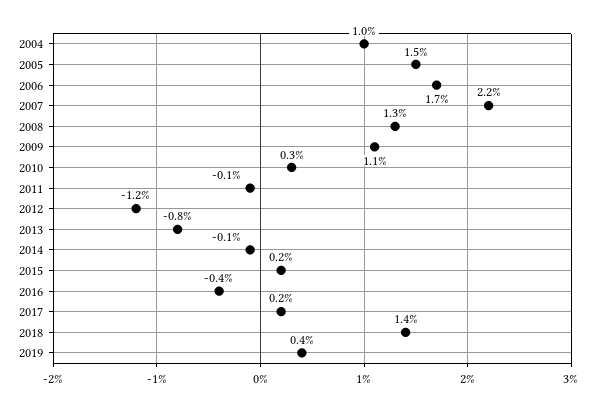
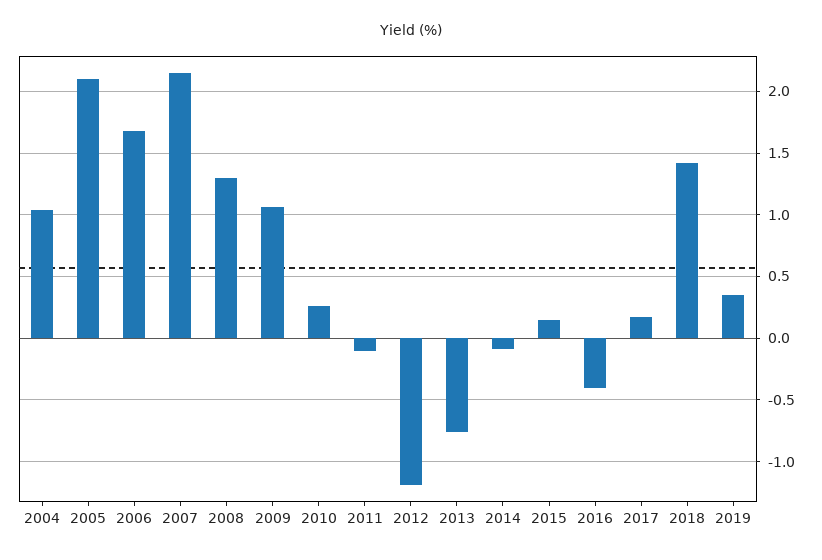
  {
    "2004": 1,
-   "2005": 1.5,
+   "2005": 2.1,
    "2006": 1.7,
    "2007": 2.2,
    "2008": 1.3,
    "2009": 1.1,
    "2010": 0.3,
    "2011": -0.1,
    "2012": -1.2,
    "2013": -0.8,
    "2014": -0.1,
    "2015": 0.2,
    "2016": -0.4,
    "2017": 0.2,
    "2018": 1.4,
    "2019": 0.4
  }

